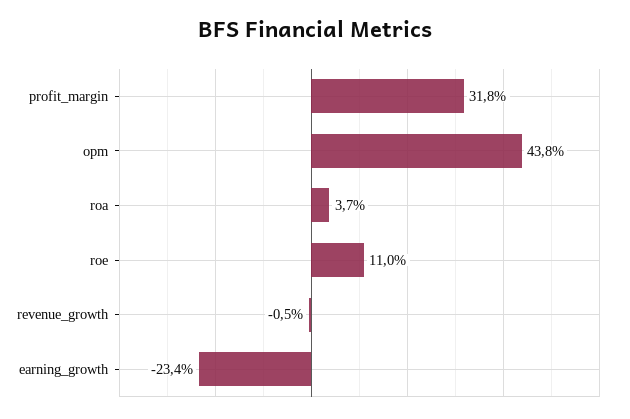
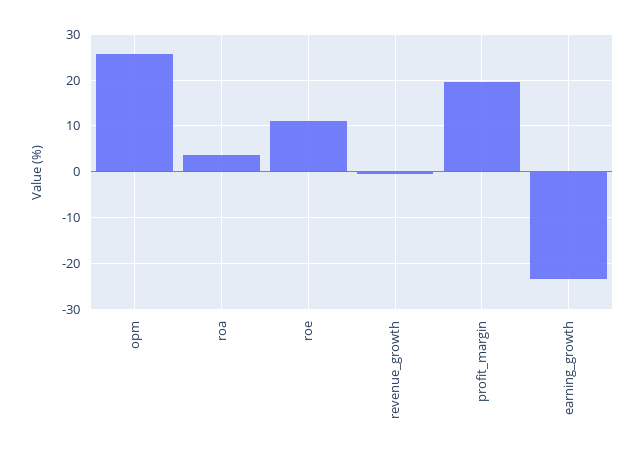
  {
-   "profit_margin": 31.8,
+   "profit_margin": 20,
-   "opm": 43.8,
+   "opm": 26,
    "roa": 3.7,
    "roe": 11,
    "revenue_growth": -0.5,
    "earning_growth": -23.4
  }

